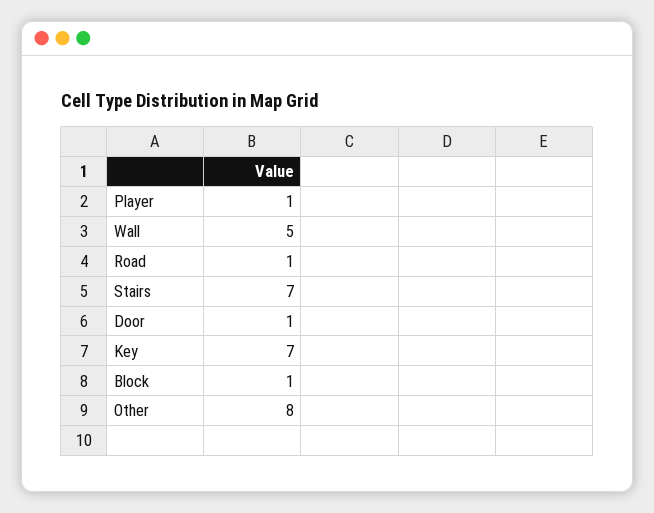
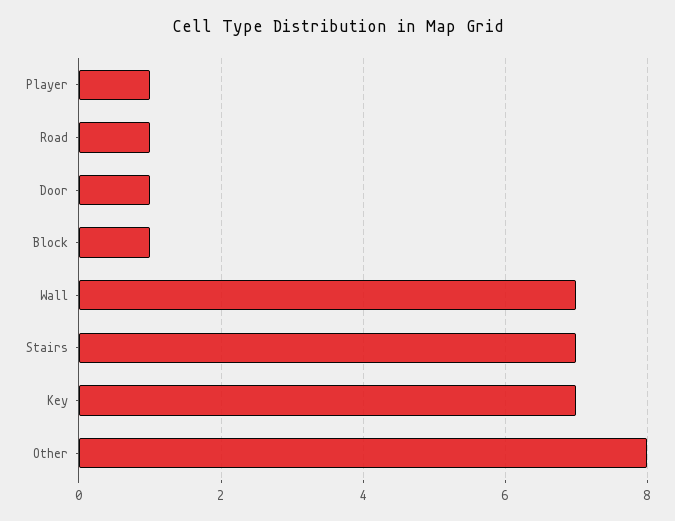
  {
    "Player": 1,
-   "Wall": 5,
+   "Wall": 7,
    "Road": 1,
    "Stairs": 7,
    "Door": 1,
    "Key": 7,
    "Block": 1,
    "Other": 8
  }

